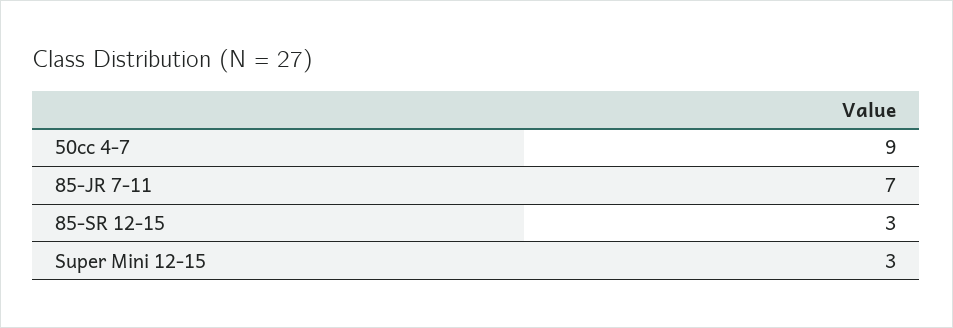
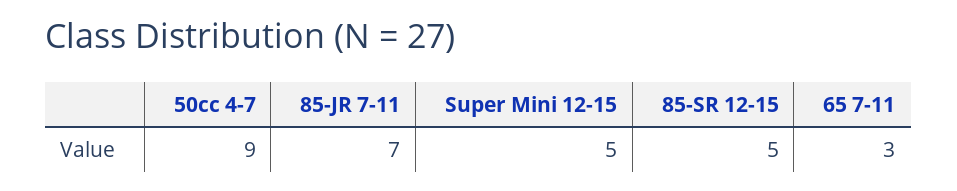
  {
    "50cc 4-7": 9,
    "85-JR 7-11": 7,
-   "85-SR 12-15": 3,
+   "85-SR 12-15": 5,
-   "Super Mini 12-15": 3
+   "Super Mini 12-15": 5,
+   "65 7-11": 3
  }

